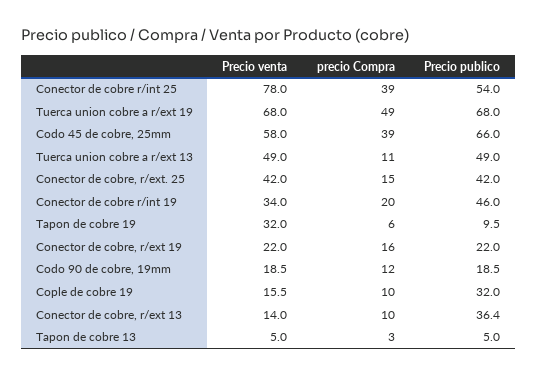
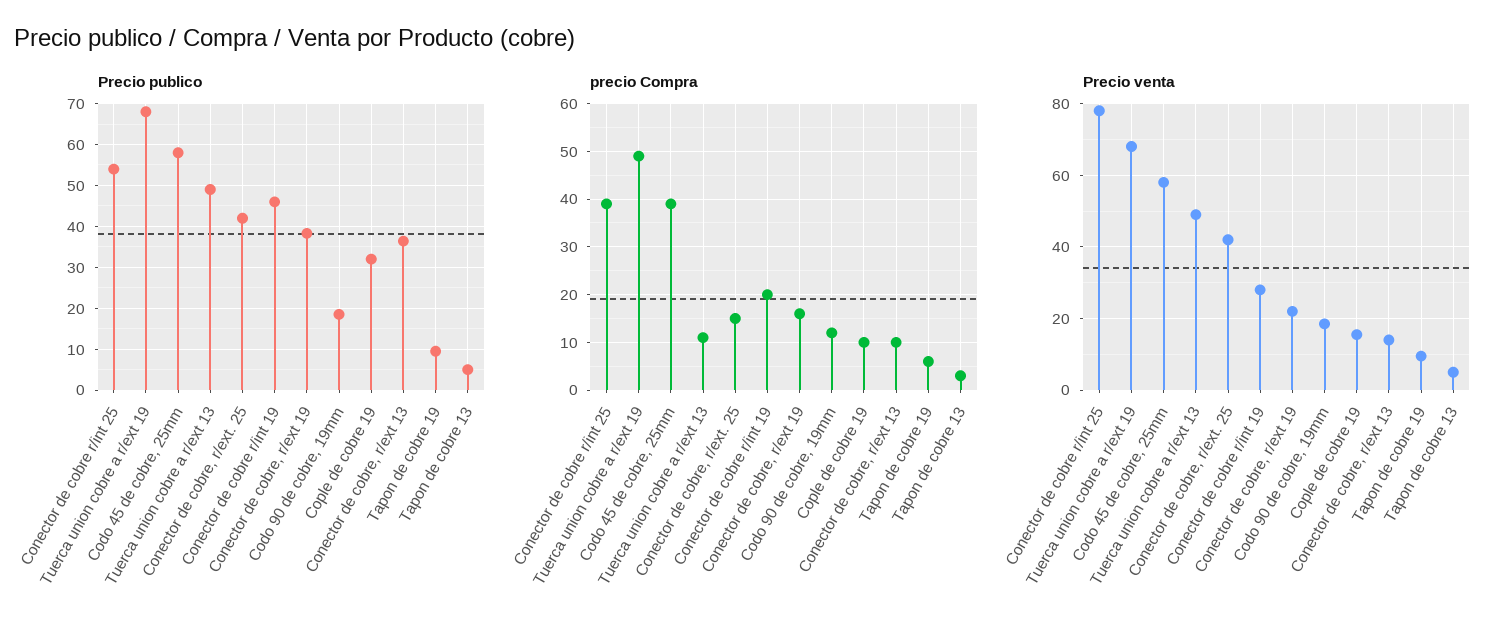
  {
    "Precio venta": {
      "Conector de cobre r/int 25": 78,
      "Tuerca union cobre a r/ext 19": 68,
      "Codo 45 de cobre, 25mm": 58,
      "Tuerca union cobre a r/ext 13": 49,
      "Conector de cobre, r/ext. 25": 42,
-     "Conector de cobre r/int 19": 34,
+     "Conector de cobre r/int 19": 28,
-     "Tapon de cobre 19": 32,
+     "Tapon de cobre 19": 10,
      "Conector de cobre, r/ext 19": 22,
      "Codo 90 de cobre, 19mm": 18.5,
      "Cople de cobre 19": 15.5,
      "Conector de cobre, r/ext 13": 14,
      "Tapon de cobre 13": 5
    },
    "precio Compra": {
      "Conector de cobre r/int 25": 39,
      "Tuerca union cobre a r/ext 19": 49,
      "Codo 45 de cobre, 25mm": 39,
      "Tuerca union cobre a r/ext 13": 11,
      "Conector de cobre, r/ext. 25": 15,
      "Conector de cobre r/int 19": 20,
      "Tapon de cobre 19": 6,
      "Conector de cobre, r/ext 19": 16,
      "Codo 90 de cobre, 19mm": 12,
      "Cople de cobre 19": 10,
      "Conector de cobre, r/ext 13": 10,
      "Tapon de cobre 13": 3
    },
    "Precio publico": {
      "Conector de cobre r/int 25": 54,
      "Tuerca union cobre a r/ext 19": 68,
-     "Codo 45 de cobre, 25mm": 66,
+     "Codo 45 de cobre, 25mm": 58,
      "Tuerca union cobre a r/ext 13": 49,
      "Conector de cobre, r/ext. 25": 42,
      "Conector de cobre r/int 19": 46,
      "Tapon de cobre 19": 9.5,
-     "Conector de cobre, r/ext 19": 22,
+     "Conector de cobre, r/ext 19": 38,
      "Codo 90 de cobre, 19mm": 18.5,
      "Cople de cobre 19": 32,
      "Conector de cobre, r/ext 13": 36.4,
      "Tapon de cobre 13": 5
    }
  }

